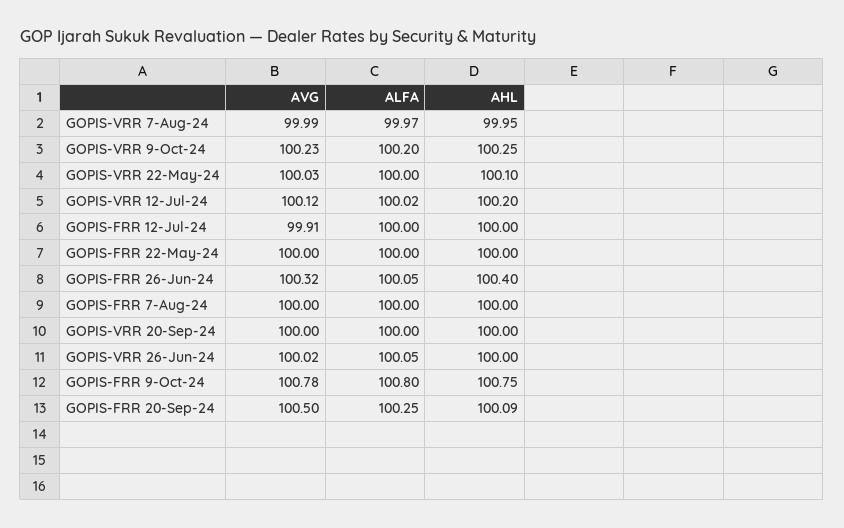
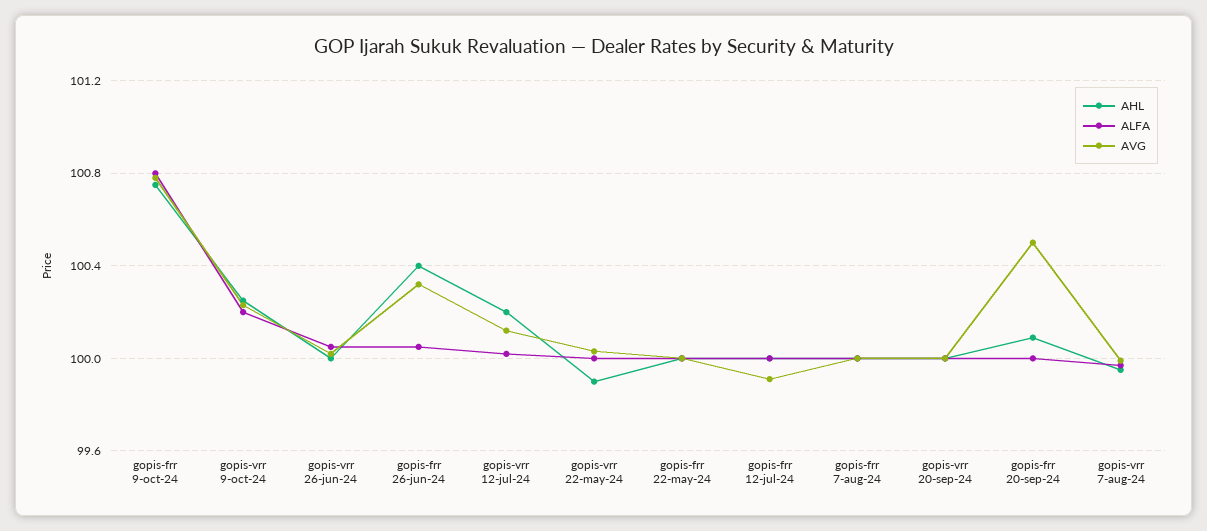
  {
    "AVG": {
      "GOPIS-VRR 7-Aug-24": 99.99,
      "GOPIS-VRR 9-Oct-24": 100.23,
      "GOPIS-VRR 22-May-24": 100.03,
      "GOPIS-VRR 12-Jul-24": 100.12,
      "GOPIS-FRR 12-Jul-24": 99.91,
      "GOPIS-FRR 22-May-24": 100,
      "GOPIS-FRR 26-Jun-24": 100.32,
      "GOPIS-FRR 7-Aug-24": 100,
      "GOPIS-VRR 20-Sep-24": 100,
      "GOPIS-VRR 26-Jun-24": 100.02,
      "GOPIS-FRR 9-Oct-24": 100.78,
      "GOPIS-FRR 20-Sep-24": 100.5
    },
    "ALFA": {
      "GOPIS-VRR 7-Aug-24": 99.97,
      "GOPIS-VRR 9-Oct-24": 100.2,
      "GOPIS-VRR 22-May-24": 100,
      "GOPIS-VRR 12-Jul-24": 100.02,
      "GOPIS-FRR 12-Jul-24": 100,
      "GOPIS-FRR 22-May-24": 100,
      "GOPIS-FRR 26-Jun-24": 100.05,
      "GOPIS-FRR 7-Aug-24": 100,
      "GOPIS-VRR 20-Sep-24": 100,
      "GOPIS-VRR 26-Jun-24": 100.05,
      "GOPIS-FRR 9-Oct-24": 100.8,
-     "GOPIS-FRR 20-Sep-24": 100.25
+     "GOPIS-FRR 20-Sep-24": 100
    },
    "AHL": {
      "GOPIS-VRR 7-Aug-24": 99.95,
      "GOPIS-VRR 9-Oct-24": 100.25,
-     "GOPIS-VRR 22-May-24": 100.1,
+     "GOPIS-VRR 22-May-24": 99.9,
      "GOPIS-VRR 12-Jul-24": 100.2,
      "GOPIS-FRR 12-Jul-24": 100,
      "GOPIS-FRR 22-May-24": 100,
      "GOPIS-FRR 26-Jun-24": 100.4,
      "GOPIS-FRR 7-Aug-24": 100,
      "GOPIS-VRR 20-Sep-24": 100,
      "GOPIS-VRR 26-Jun-24": 100,
      "GOPIS-FRR 9-Oct-24": 100.75,
      "GOPIS-FRR 20-Sep-24": 100.09
    }
  }

